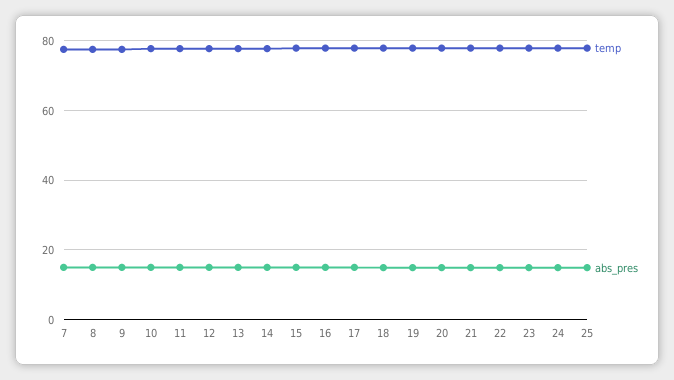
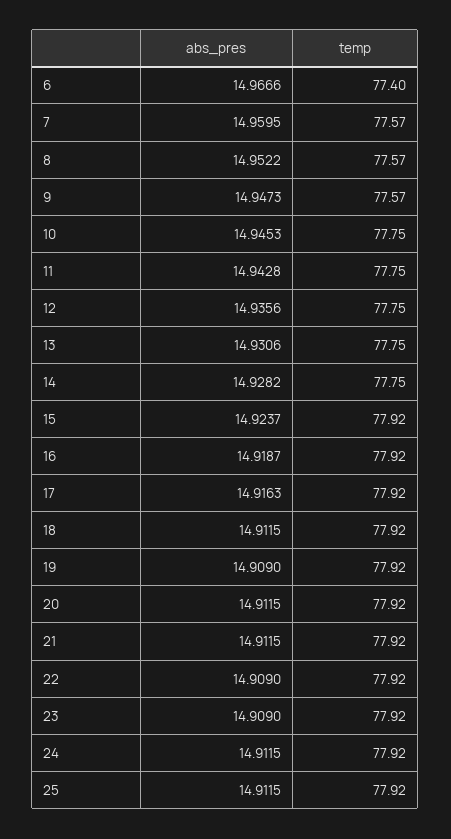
  {
    "temp": {
      "7": 77.57,
      "8": 77.57,
      "9": 77.57,
      "10": 77.75,
      "11": 77.75,
      "12": 77.75,
      "13": 77.75,
      "14": 77.75,
      "15": 77.92,
      "16": 77.92,
      "17": 77.92,
      "18": 77.92,
      "19": 77.92,
      "20": 77.92,
      "21": 77.92,
      "22": 77.92,
      "23": 77.92,
      "24": 77.92,
-     "25": 77.92
+     "25": 77.92,
+     "6": 77.4
    },
    "abs_pres": {
      "7": 14.9595,
      "8": 14.9522,
      "9": 14.9473,
      "10": 14.9453,
      "11": 14.9428,
      "12": 14.9356,
      "13": 14.9306,
      "14": 14.9282,
      "15": 14.9237,
      "16": 14.9187,
      "17": 14.9163,
      "18": 14.9115,
      "19": 14.909,
      "20": 14.9115,
      "21": 14.9115,
      "22": 14.909,
      "23": 14.909,
      "24": 14.9115,
-     "25": 14.9115
+     "25": 14.9115,
+     "6": 14.9666
    }
  }

